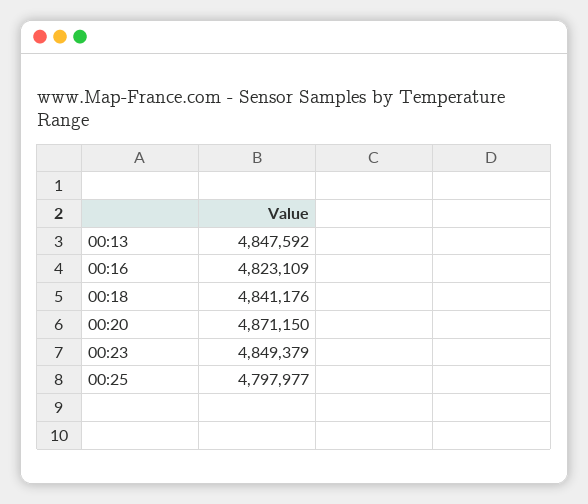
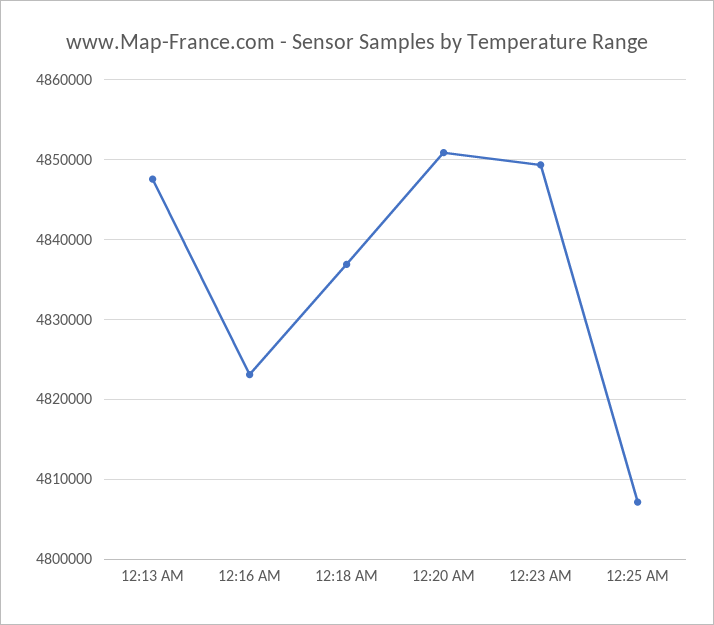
  {
    "00:13": 4847592,
    "00:16": 4823109,
-   "00:18": 4841176,
+   "00:18": 4837000,
-   "00:20": 4871150,
+   "00:20": 4851000,
    "00:23": 4849379,
-   "00:25": 4797977
+   "00:25": 4807000
  }

